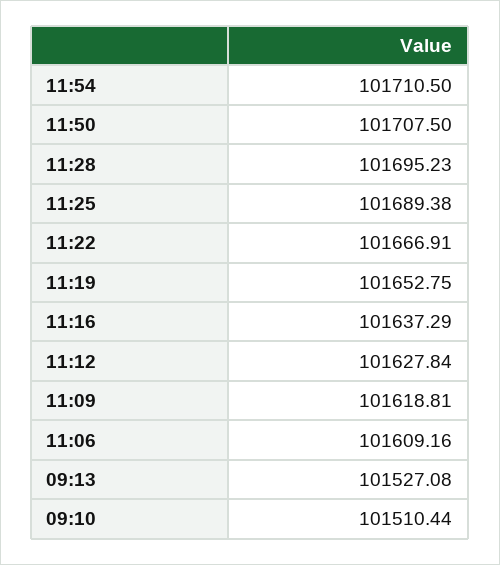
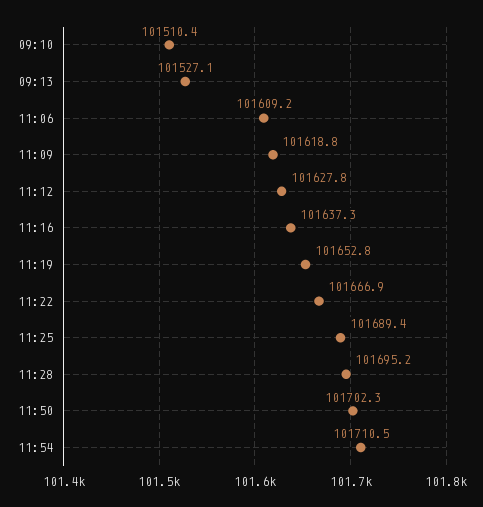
  {
    "11:54": 101710.5,
-   "11:50": 101707.5,
+   "11:50": 101702.3,
    "11:28": 101695.23,
    "11:25": 101689.38,
    "11:22": 101666.91,
    "11:19": 101652.75,
    "11:16": 101637.29,
    "11:12": 101627.84,
    "11:09": 101618.81,
    "11:06": 101609.16,
    "09:13": 101527.08,
    "09:10": 101510.44
  }

